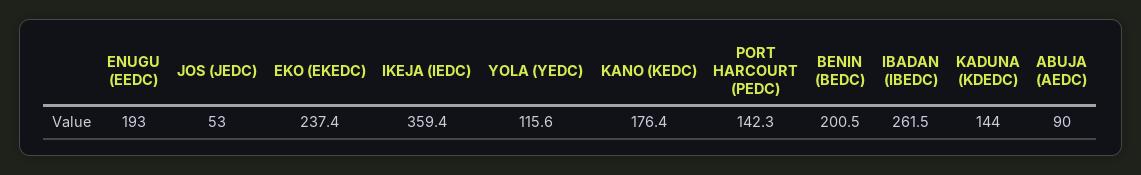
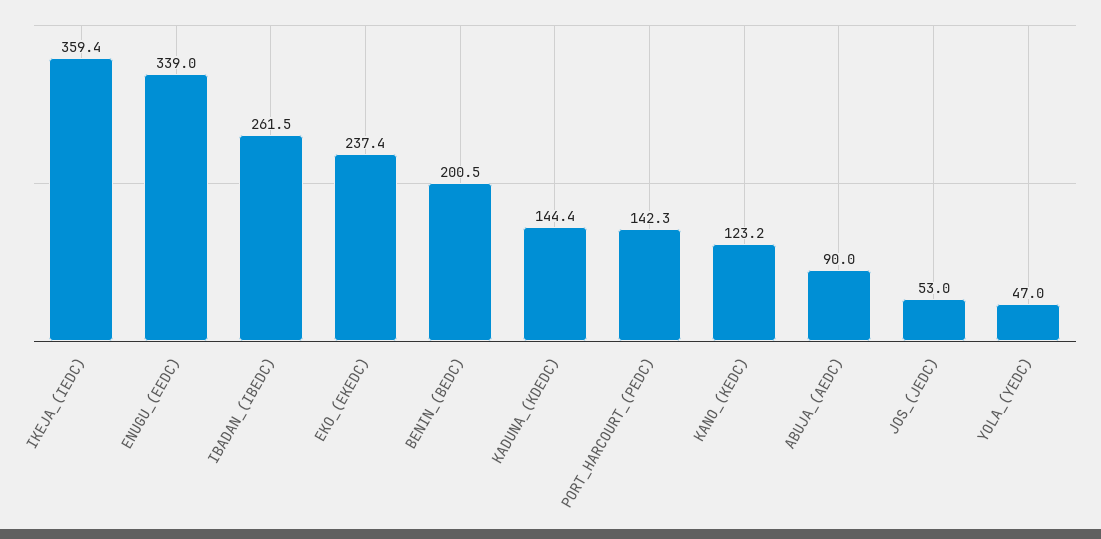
  {
-   "ENUGU (EEDC)": 193,
+   "ENUGU (EEDC)": 339,
    "JOS (JEDC)": 53,
    "EKO (EKEDC)": 237.4,
    "IKEJA (IEDC)": 359.4,
-   "YOLA (YEDC)": 115.6,
+   "YOLA (YEDC)": 47,
-   "KANO (KEDC)": 176.4,
+   "KANO (KEDC)": 123.2,
    "PORT HARCOURT (PEDC)": 142.3,
    "BENIN (BEDC)": 200.5,
    "IBADAN (IBEDC)": 261.5,
-   "KADUNA (KDEDC)": 144,
+   "KADUNA (KDEDC)": 144.4,
    "ABUJA (AEDC)": 90
  }

